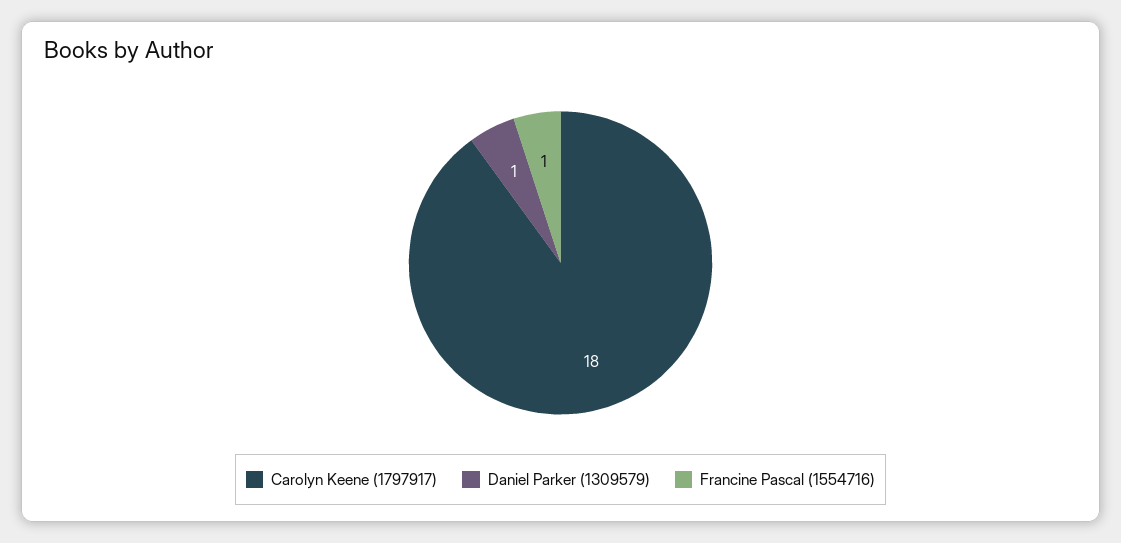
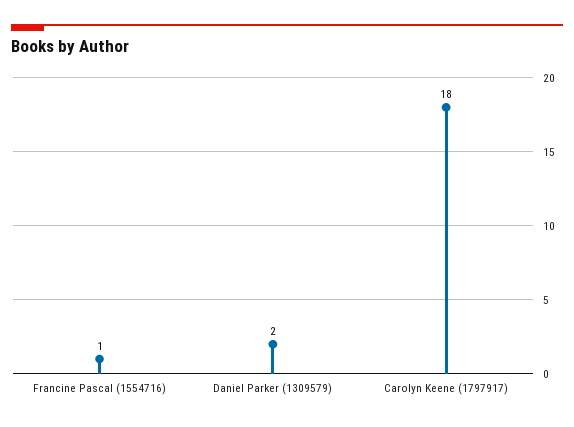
  {
    "Carolyn Keene (1797917)": 18,
-   "Daniel Parker (1309579)": 1,
+   "Daniel Parker (1309579)": 2,
    "Francine Pascal (1554716)": 1
  }

